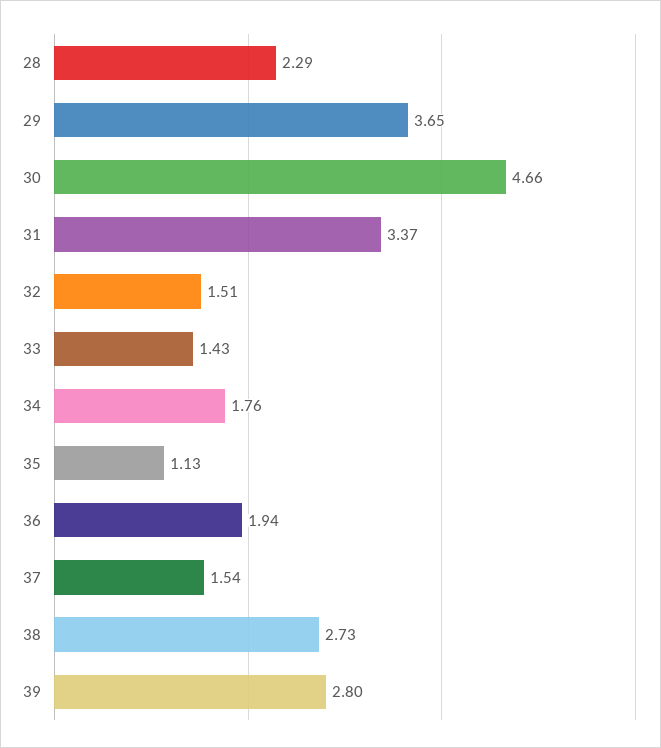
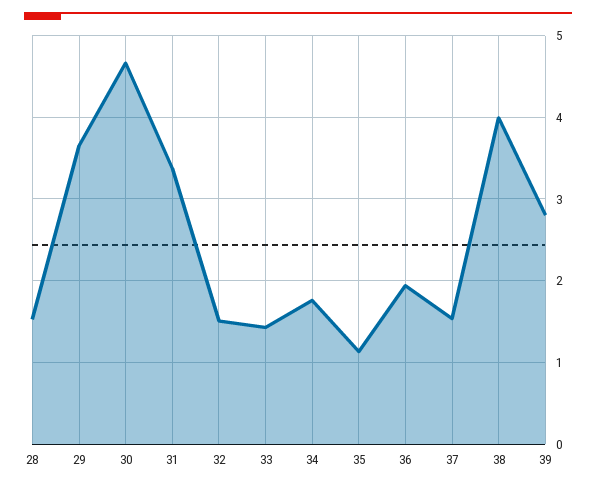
  {
-   "28": 2.29,
+   "28": 1.5,
    "29": 3.65,
    "30": 4.66,
    "31": 3.37,
    "32": 1.51,
    "33": 1.43,
    "34": 1.76,
    "35": 1.13,
    "36": 1.94,
    "37": 1.54,
-   "38": 2.73,
+   "38": 4,
    "39": 2.8
  }

